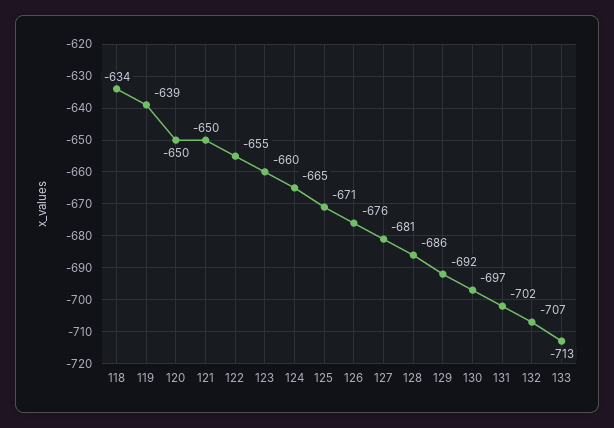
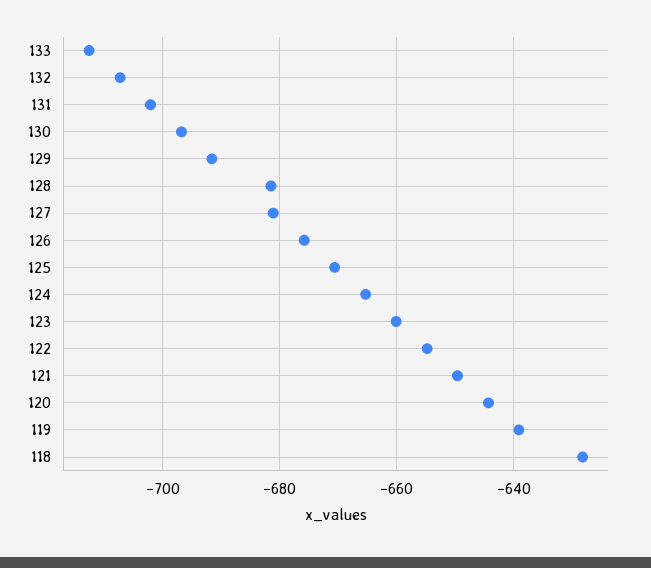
  {
-   "118": -634,
+   "118": -628,
    "119": -639,
-   "120": -650,
+   "120": -644,
    "121": -650,
    "122": -655,
    "123": -660,
    "124": -665,
    "125": -671,
    "126": -676,
    "127": -681,
-   "128": -686,
+   "128": -682,
    "129": -692,
    "130": -697,
    "131": -702,
    "132": -707,
    "133": -713
  }

